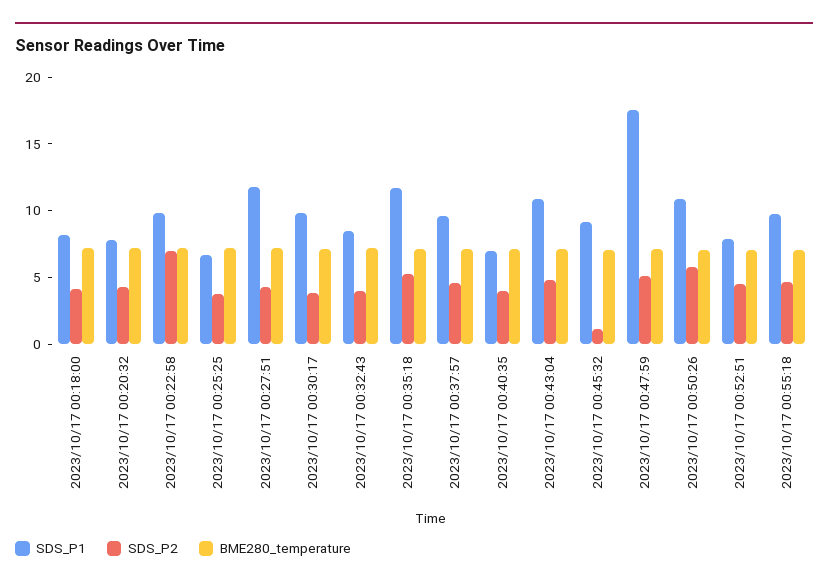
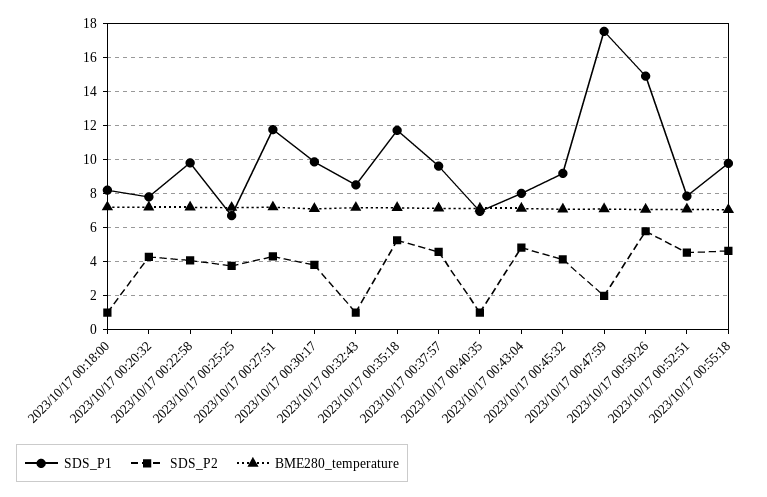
  {
    "SDS_P1": {
      "2023/10/17 00:18:00": 8,
      "2023/10/17 00:20:32": 8,
      "2023/10/17 00:22:58": 10,
      "2023/10/17 00:25:25": 6.5,
      "2023/10/17 00:27:51": 12,
      "2023/10/17 00:30:17": 10,
      "2023/10/17 00:32:43": 8.5,
      "2023/10/17 00:35:18": 11.5,
      "2023/10/17 00:37:57": 9.5,
      "2023/10/17 00:40:35": 7,
-     "2023/10/17 00:43:04": 11,
+     "2023/10/17 00:43:04": 8,
      "2023/10/17 00:45:32": 9,
      "2023/10/17 00:47:59": 17.5,
-     "2023/10/17 00:50:26": 11,
+     "2023/10/17 00:50:26": 15,
      "2023/10/17 00:52:51": 8,
      "2023/10/17 00:55:18": 10
    },
    "SDS_P2": {
-     "2023/10/17 00:18:00": 4,
+     "2023/10/17 00:18:00": 1,
      "2023/10/17 00:20:32": 4.5,
-     "2023/10/17 00:22:58": 7,
+     "2023/10/17 00:22:58": 4,
      "2023/10/17 00:25:25": 4,
      "2023/10/17 00:27:51": 4.5,
      "2023/10/17 00:30:17": 4,
-     "2023/10/17 00:32:43": 4,
+     "2023/10/17 00:32:43": 1,
      "2023/10/17 00:35:18": 5.5,
      "2023/10/17 00:37:57": 4.5,
-     "2023/10/17 00:40:35": 4,
+     "2023/10/17 00:40:35": 1,
      "2023/10/17 00:43:04": 5,
-     "2023/10/17 00:45:32": 1,
+     "2023/10/17 00:45:32": 4,
-     "2023/10/17 00:47:59": 5,
+     "2023/10/17 00:47:59": 2,
      "2023/10/17 00:50:26": 6,
      "2023/10/17 00:52:51": 4.5,
      "2023/10/17 00:55:18": 4.5
    },
    "BME280_temperature": {
      "2023/10/17 00:18:00": 7,
      "2023/10/17 00:20:32": 7,
      "2023/10/17 00:22:58": 7,
      "2023/10/17 00:25:25": 7,
      "2023/10/17 00:27:51": 7,
      "2023/10/17 00:30:17": 7,
      "2023/10/17 00:32:43": 7,
      "2023/10/17 00:35:18": 7,
      "2023/10/17 00:37:57": 7,
      "2023/10/17 00:40:35": 7,
      "2023/10/17 00:43:04": 7,
      "2023/10/17 00:45:32": 7,
      "2023/10/17 00:47:59": 7,
      "2023/10/17 00:50:26": 7,
      "2023/10/17 00:52:51": 7,
      "2023/10/17 00:55:18": 7
    }
  }

